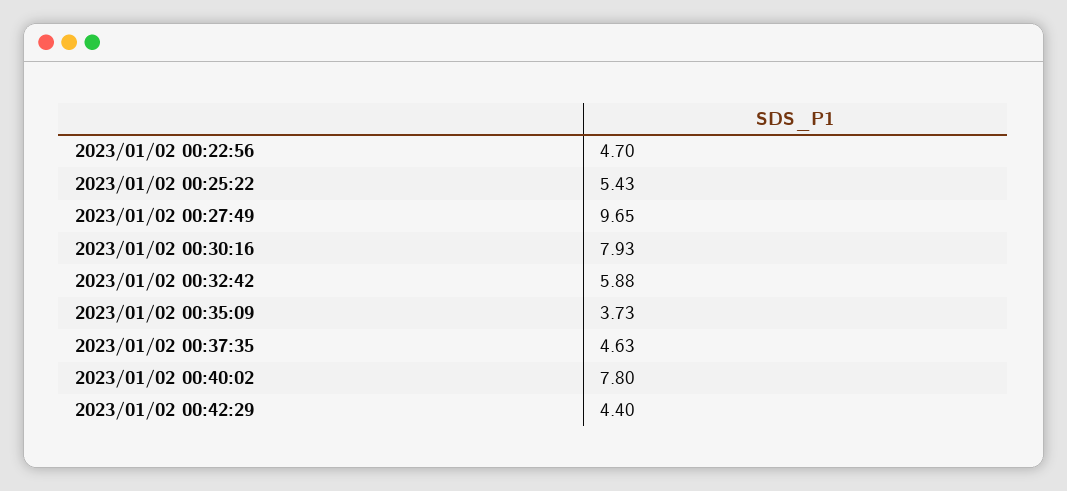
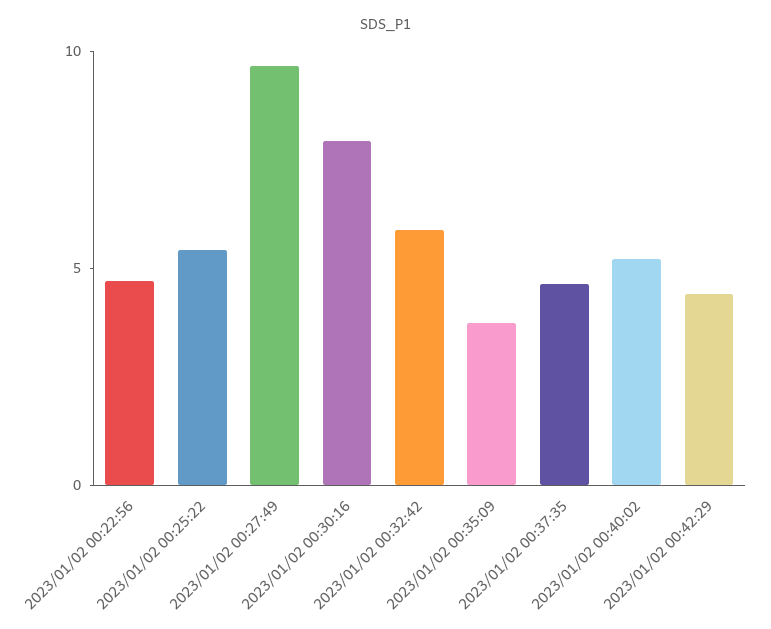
  {
    "2023/01/02 00:22:56": 4.7,
    "2023/01/02 00:25:22": 5.43,
    "2023/01/02 00:27:49": 9.65,
    "2023/01/02 00:30:16": 7.93,
    "2023/01/02 00:32:42": 5.88,
    "2023/01/02 00:35:09": 3.73,
    "2023/01/02 00:37:35": 4.63,
-   "2023/01/02 00:40:02": 7.8,
+   "2023/01/02 00:40:02": 5,
    "2023/01/02 00:42:29": 4.4
  }

